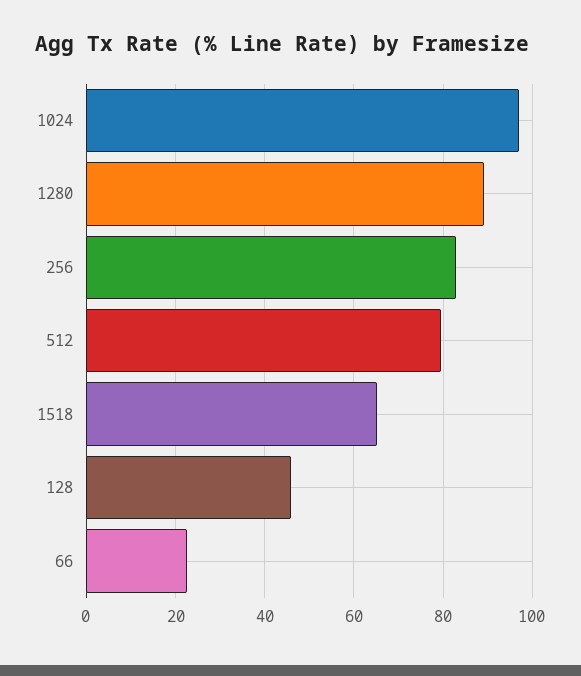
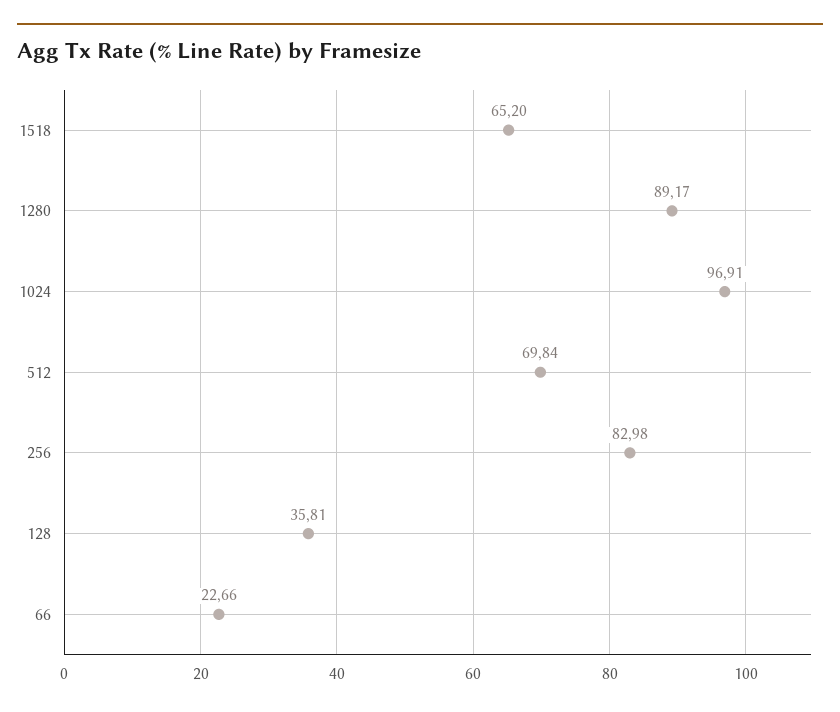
  {
    "1024": 96.91,
    "1280": 89.17,
    "256": 82.98,
-   "512": 80,
+   "512": 69.84,
    "1518": 65.2,
-   "128": 46,
+   "128": 35.81,
    "66": 22.66
  }

